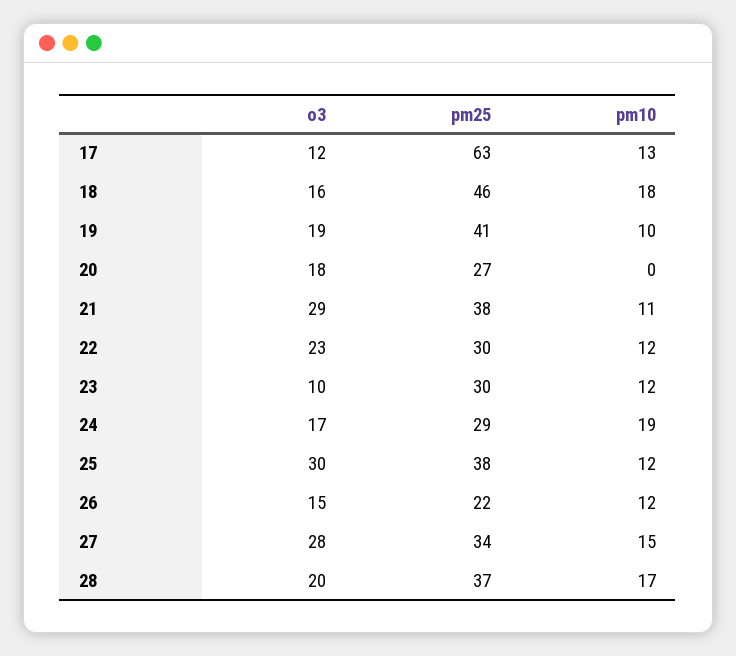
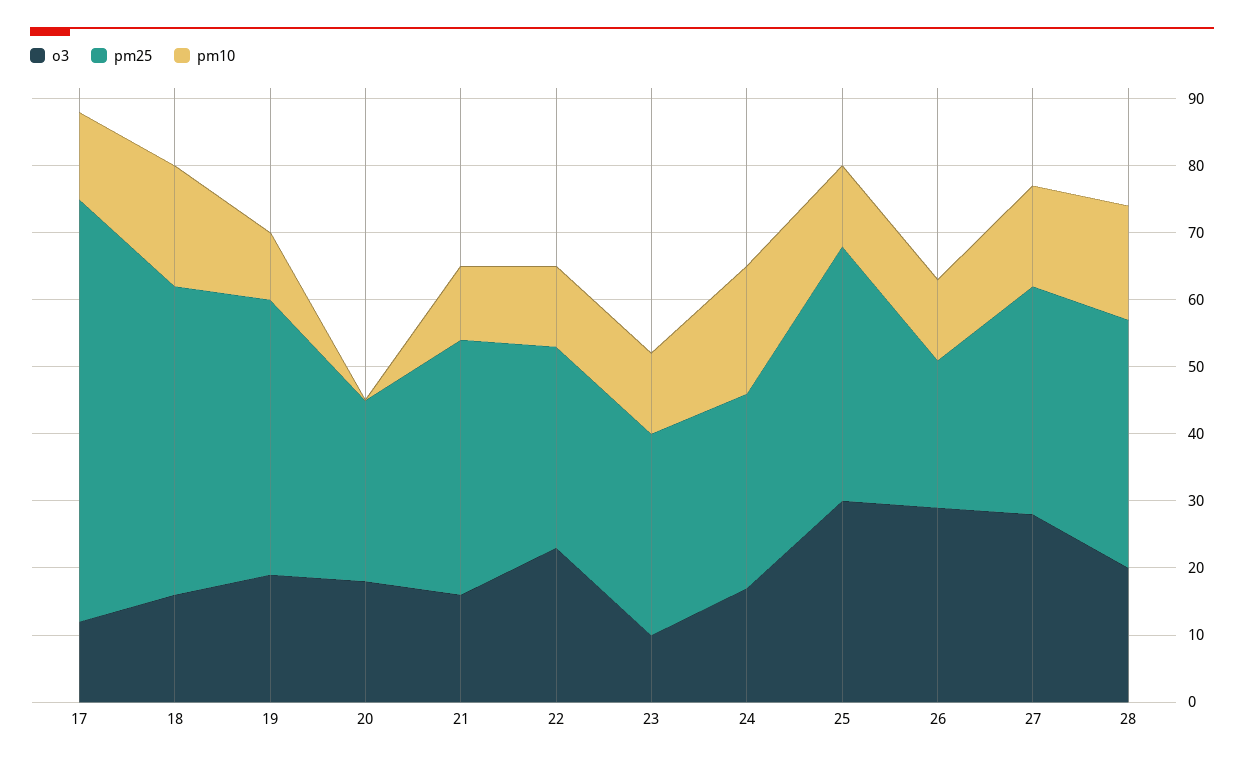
  {
    "o3": {
      "17": 12,
      "18": 16,
      "19": 19,
      "20": 18,
-     "21": 29,
+     "21": 15,
      "22": 23,
      "23": 10,
      "24": 17,
      "25": 30,
-     "26": 15,
+     "26": 30,
      "27": 28,
      "28": 20
    },
    "pm25": {
      "17": 63,
      "18": 46,
      "19": 41,
      "20": 27,
      "21": 38,
      "22": 30,
      "23": 30,
      "24": 29,
      "25": 38,
      "26": 22,
      "27": 34,
      "28": 37
    },
    "pm10": {
      "17": 13,
      "18": 18,
      "19": 10,
      "20": 0,
      "21": 11,
      "22": 12,
      "23": 12,
      "24": 19,
      "25": 12,
      "26": 12,
      "27": 15,
      "28": 17
    }
  }

